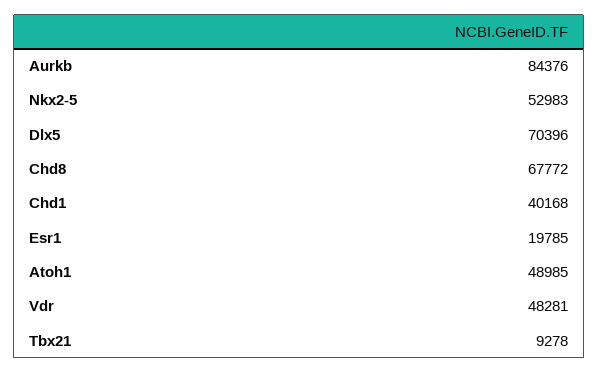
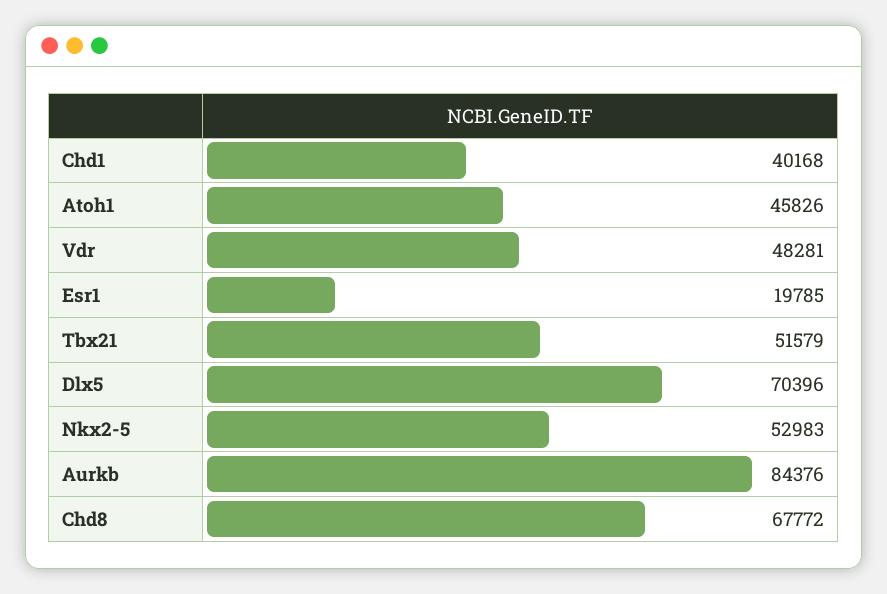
  {
    "Aurkb": 84376,
    "Nkx2-5": 52983,
    "Dlx5": 70396,
    "Chd8": 67772,
    "Chd1": 40168,
    "Esr1": 19785,
-   "Atoh1": 48985,
+   "Atoh1": 45826,
    "Vdr": 48281,
-   "Tbx21": 9278
+   "Tbx21": 51579
  }

